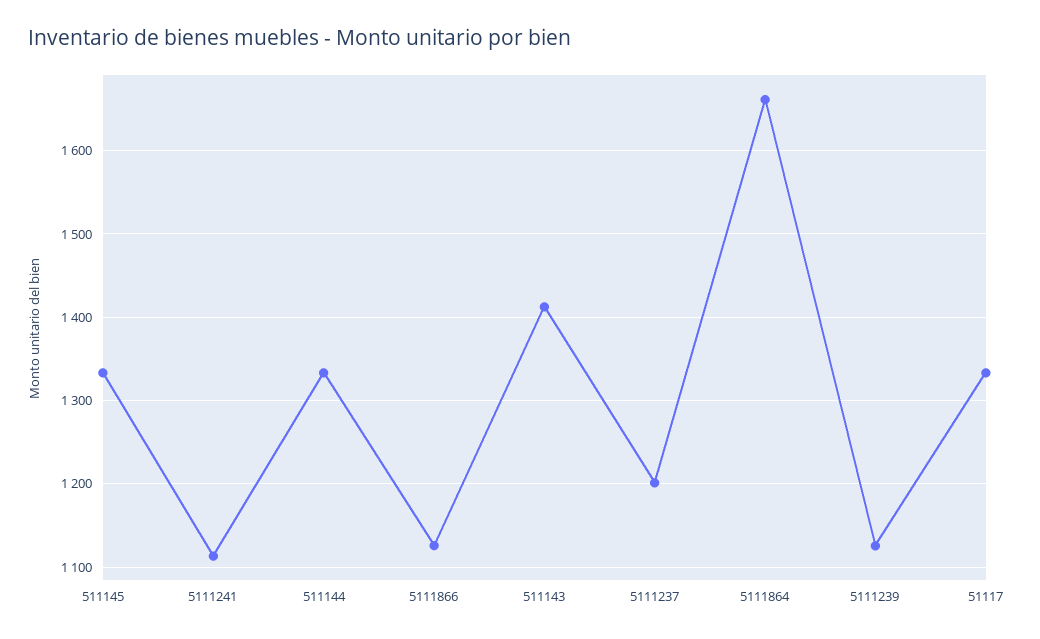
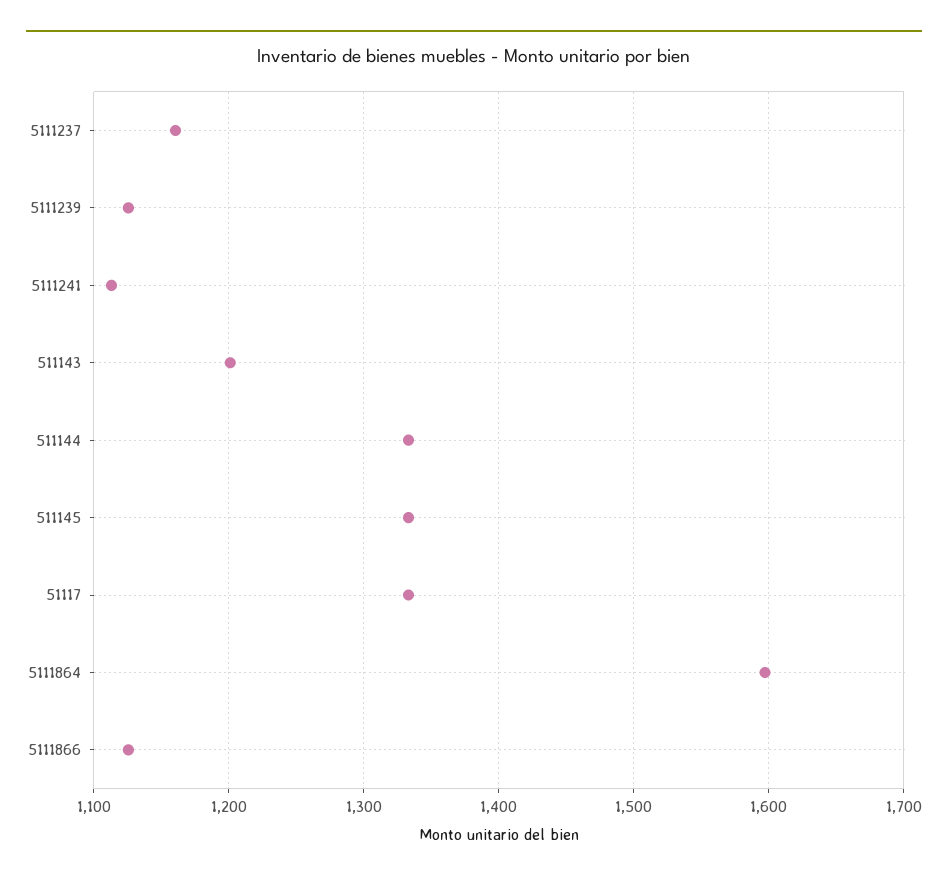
  {
    "511145": 1330,
    "5111241": 1110,
    "511144": 1330,
    "5111866": 1130,
-   "511143": 1410,
+   "511143": 1200,
-   "5111237": 1200,
+   "5111237": 1160,
-   "5111864": 1660,
+   "5111864": 1600,
    "5111239": 1130,
    "51117": 1330
  }

